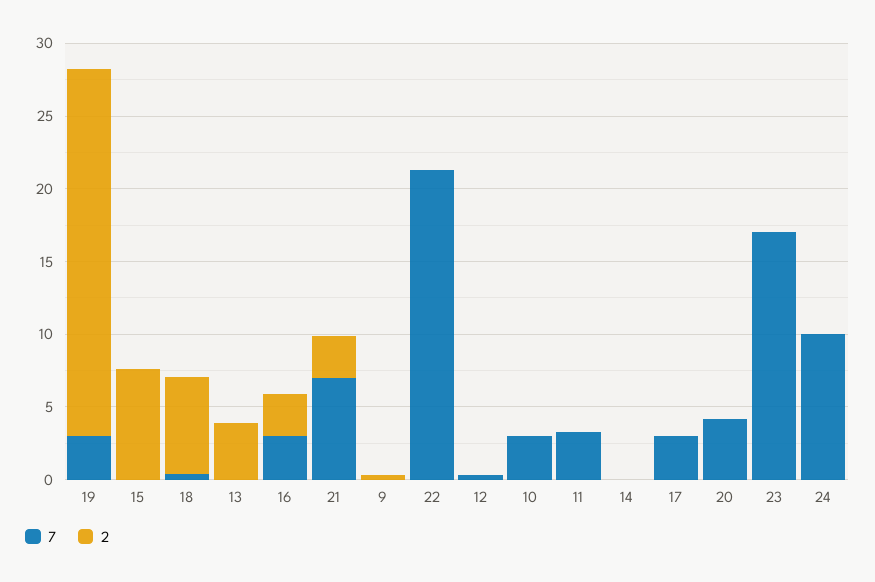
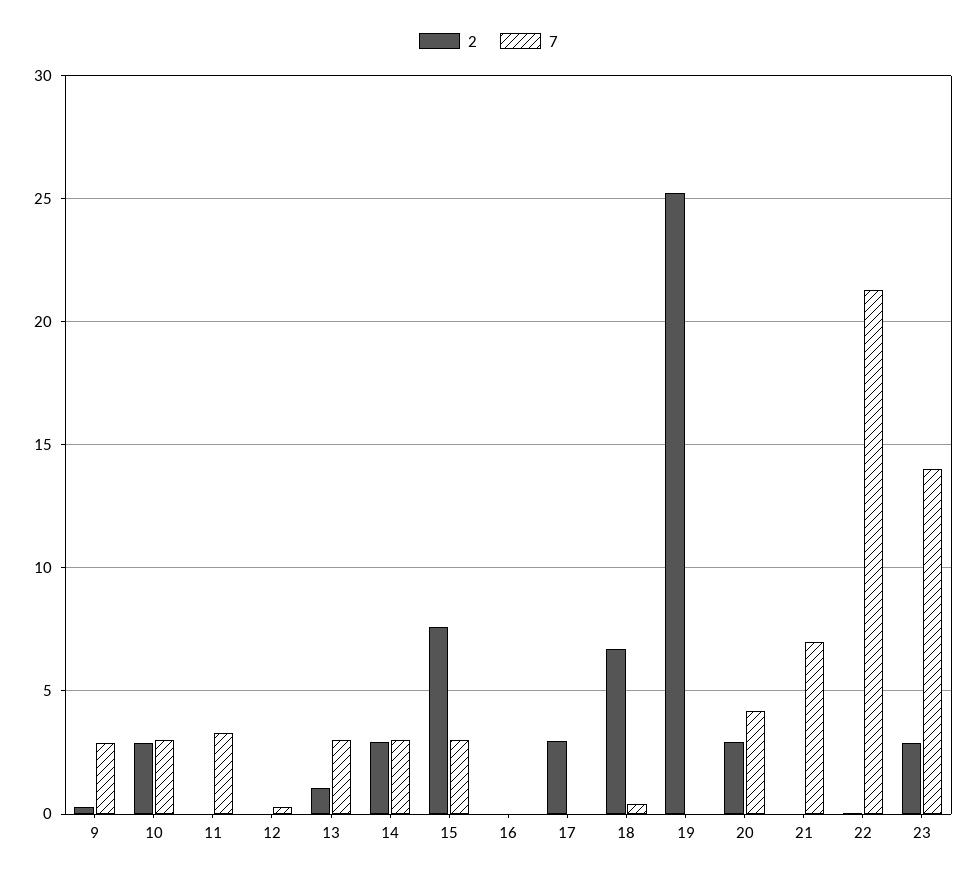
  {
    "7": {
-     "19": 3,
+     "19": 0,
-     "15": 0,
+     "15": 3,
      "18": 0.5,
-     "13": 0,
+     "13": 3,
-     "16": 3,
+     "16": 0,
      "21": 7,
-     "9": 0,
+     "9": 3,
      "22": 21.5,
      "12": 0.5,
      "10": 3,
      "11": 3.5,
-     "14": 0,
+     "14": 3,
-     "17": 3,
+     "17": 0,
      "20": 4,
-     "23": 17,
+     "23": 14
-     "24": 10
    },
    "2": {
      "19": 25,
      "15": 7.5,
      "18": 6.5,
-     "13": 4,
+     "13": 1,
-     "16": 3,
+     "16": 0,
-     "21": 3,
+     "21": 0,
      "9": 0.5,
      "22": 0,
      "12": 0,
-     "10": 0,
+     "10": 3,
      "11": 0,
-     "14": 0,
+     "14": 3,
-     "17": 0,
+     "17": 3,
-     "20": 0,
+     "20": 3,
-     "23": 0,
+     "23": 3
-     "24": 0
    }
  }

